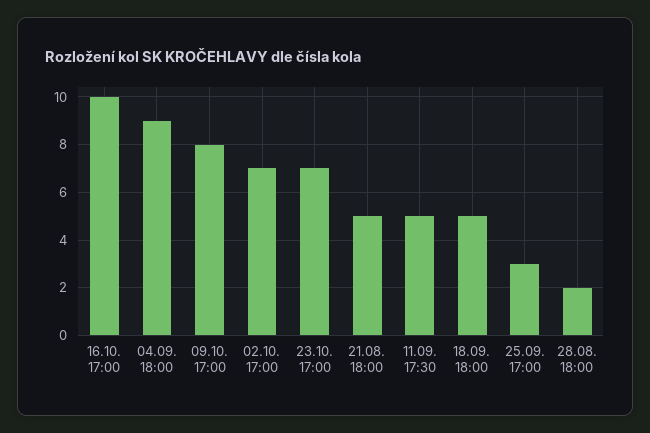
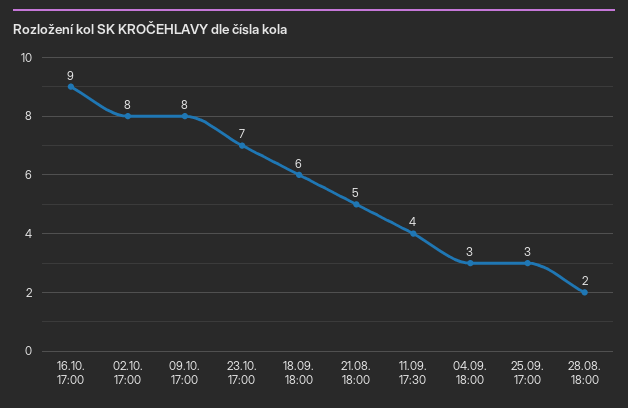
  {
-   "16.10. 17:00": 10,
+   "16.10. 17:00": 9,
-   "04.09. 18:00": 9,
+   "04.09. 18:00": 3,
    "09.10. 17:00": 8,
-   "02.10. 17:00": 7,
+   "02.10. 17:00": 8,
    "23.10. 17:00": 7,
    "21.08. 18:00": 5,
-   "11.09. 17:30": 5,
+   "11.09. 17:30": 4,
-   "18.09. 18:00": 5,
+   "18.09. 18:00": 6,
    "25.09. 17:00": 3,
    "28.08. 18:00": 2
  }

